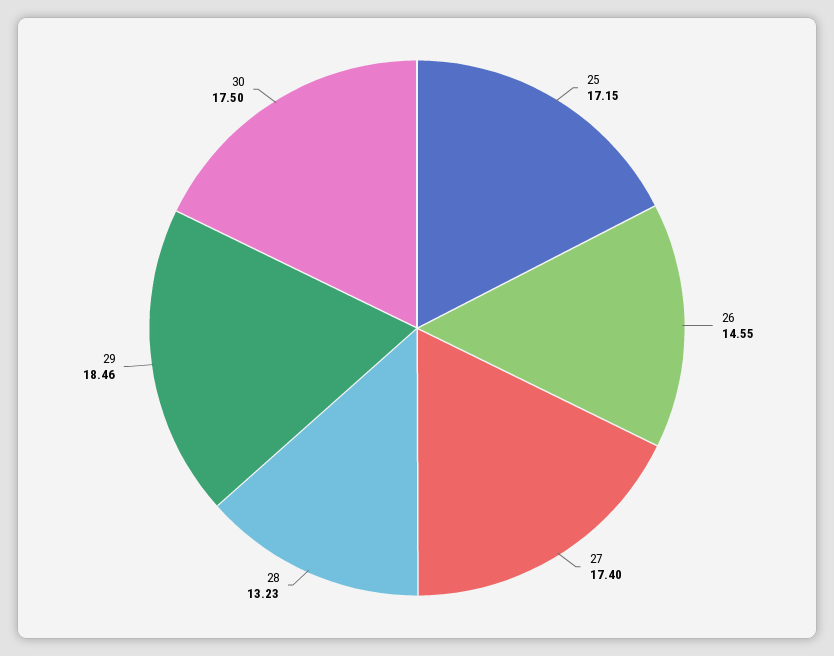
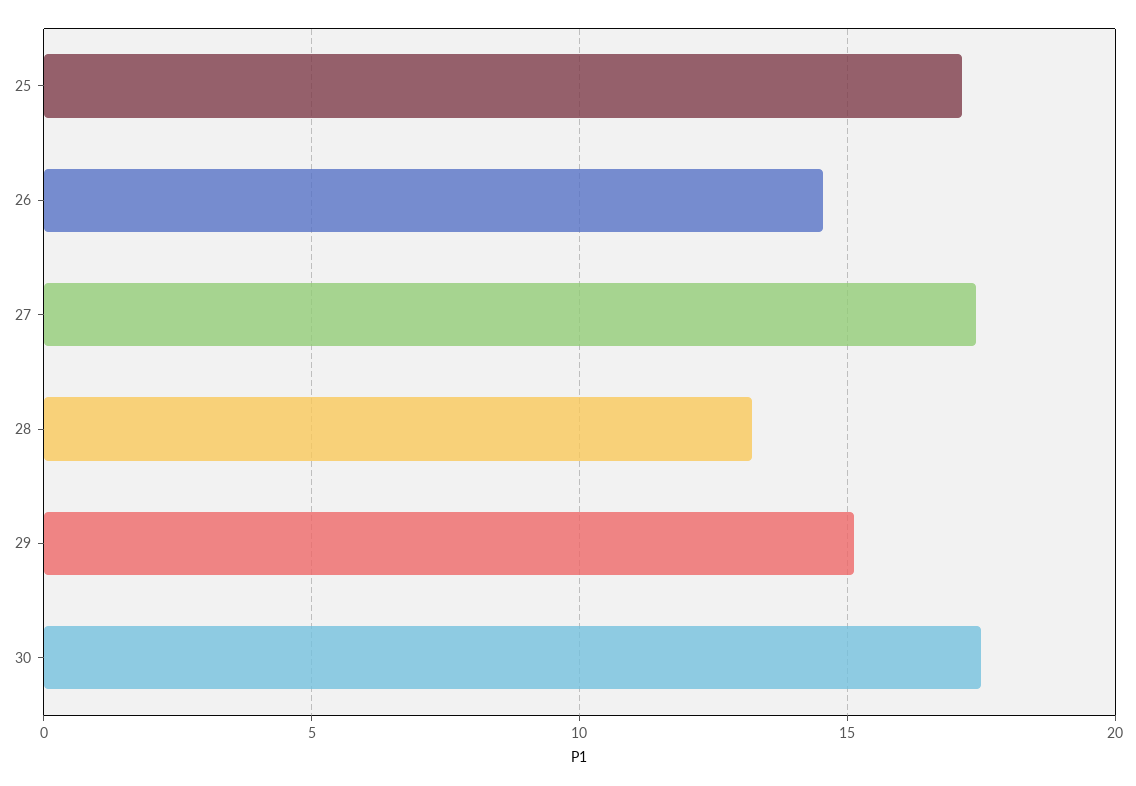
  {
    "25": 17.15,
    "26": 14.55,
    "27": 17.4,
    "28": 13.23,
-   "29": 18.46,
+   "29": 15,
    "30": 17.5
  }

